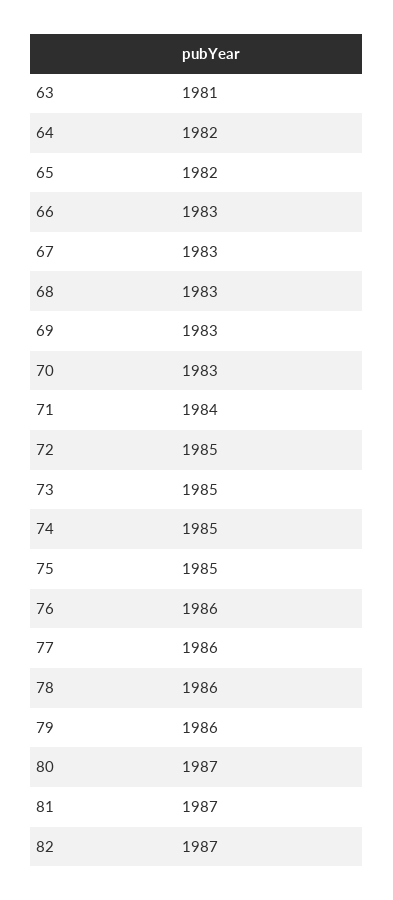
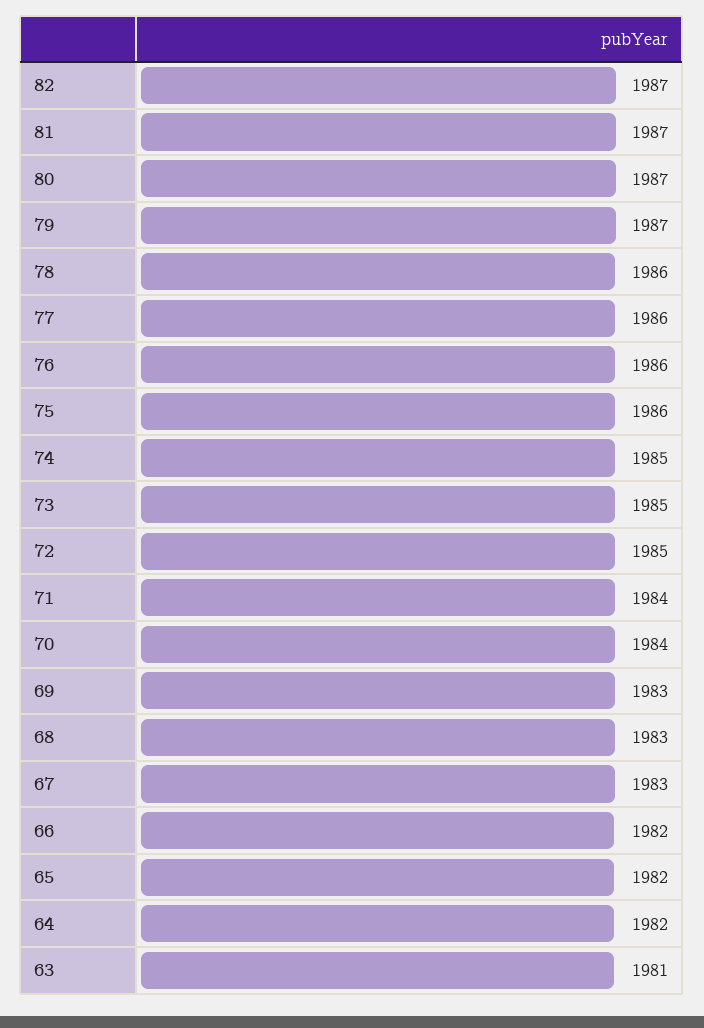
  {
    "63": 1981,
    "64": 1982,
    "65": 1982,
-   "66": 1983,
+   "66": 1982,
    "67": 1983,
    "68": 1983,
    "69": 1983,
-   "70": 1983,
+   "70": 1984,
    "71": 1984,
    "72": 1985,
    "73": 1985,
    "74": 1985,
-   "75": 1985,
+   "75": 1986,
    "76": 1986,
    "77": 1986,
    "78": 1986,
-   "79": 1986,
+   "79": 1987,
    "80": 1987,
    "81": 1987,
    "82": 1987
  }

